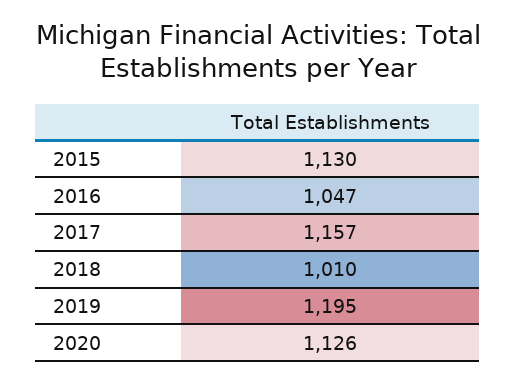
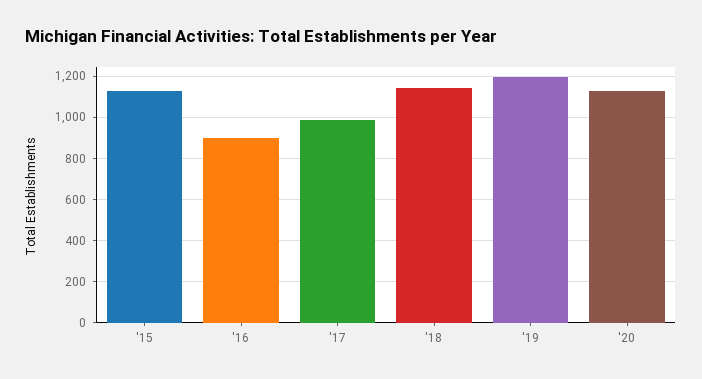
  {
    "2015": 1130,
-   "2016": 1047,
+   "2016": 900,
-   "2017": 1157,
+   "2017": 1000,
-   "2018": 1010,
+   "2018": 1150,
    "2019": 1195,
    "2020": 1126
  }

